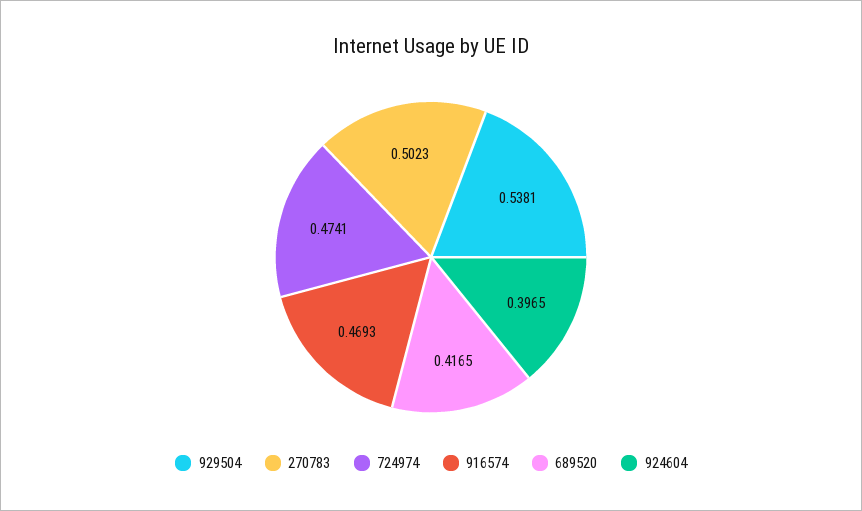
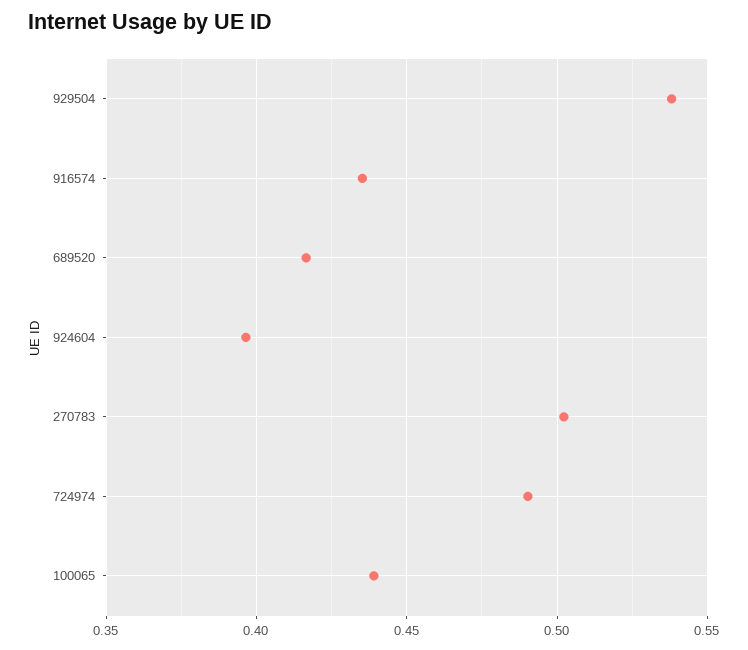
  {
    "929504": 0.5381,
    "270783": 0.5023,
-   "724974": 0.4741,
+   "724974": 0.49,
-   "916574": 0.4693,
+   "916574": 0.435,
    "689520": 0.4165,
-   "924604": 0.3965
+   "924604": 0.3965,
+   "100065": 0.44
  }

